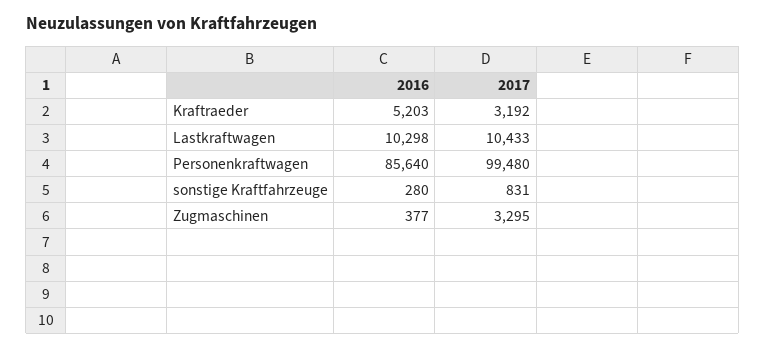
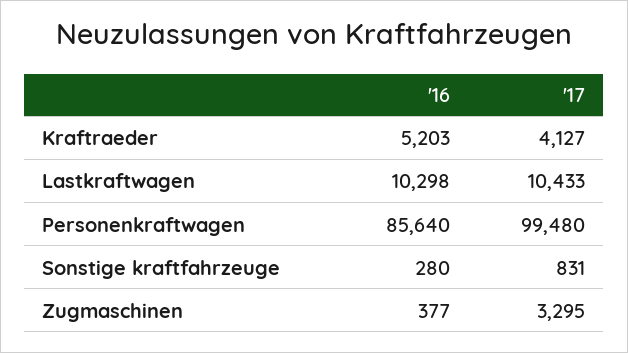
  {
    "2016": {
      "Kraftraeder": 5203,
      "Lastkraftwagen": 10298,
      "Personenkraftwagen": 85640,
      "sonstige Kraftfahrzeuge": 280,
      "Zugmaschinen": 377
    },
    "2017": {
-     "Kraftraeder": 3192,
+     "Kraftraeder": 4127,
      "Lastkraftwagen": 10433,
      "Personenkraftwagen": 99480,
      "sonstige Kraftfahrzeuge": 831,
      "Zugmaschinen": 3295
    }
  }

